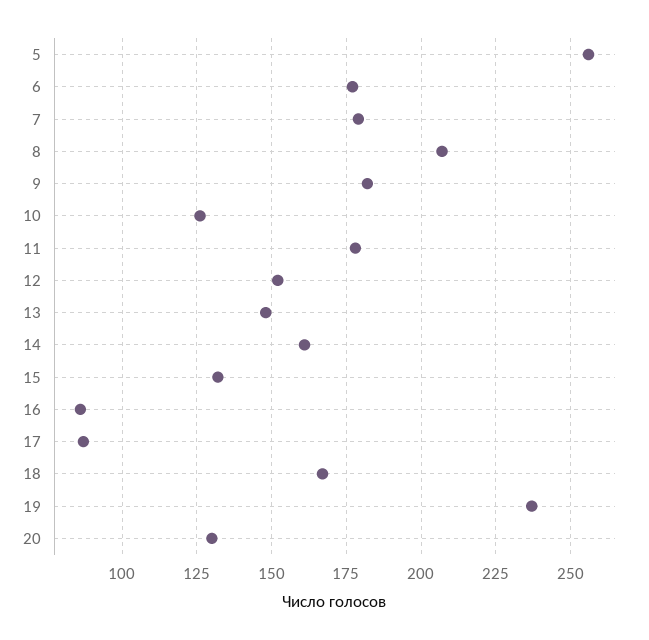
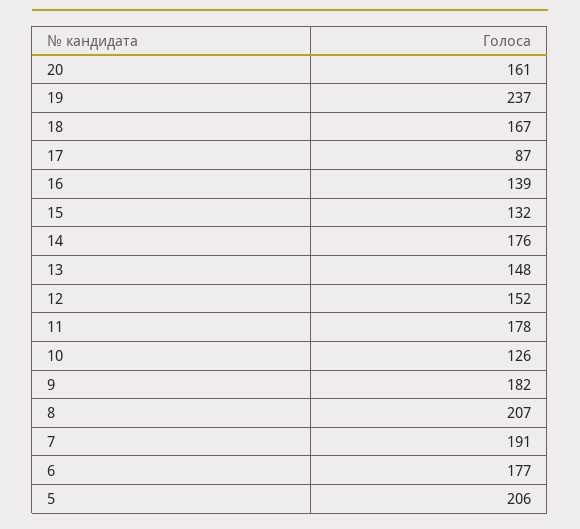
  {
-   "5": 255,
+   "5": 206,
    "6": 177,
-   "7": 180,
+   "7": 191,
    "8": 207,
    "9": 182,
    "10": 126,
    "11": 178,
    "12": 152,
    "13": 148,
-   "14": 160,
+   "14": 176,
    "15": 132,
-   "16": 85,
+   "16": 139,
    "17": 87,
    "18": 167,
    "19": 237,
-   "20": 130
+   "20": 161
  }

